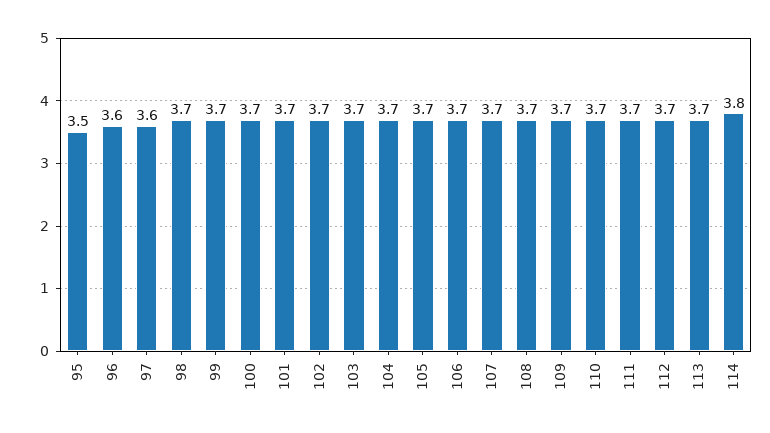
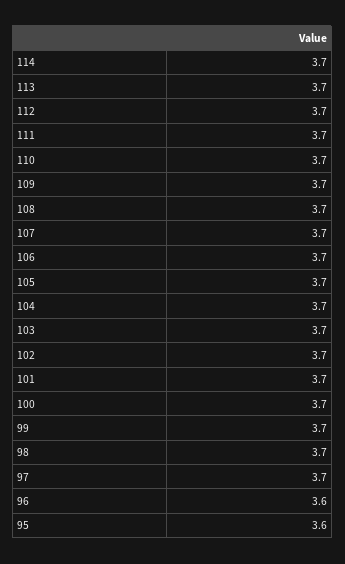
  {
-   "95": 3.5,
+   "95": 3.6,
    "96": 3.6,
-   "97": 3.6,
+   "97": 3.7,
    "98": 3.7,
    "99": 3.7,
    "100": 3.7,
    "101": 3.7,
    "102": 3.7,
    "103": 3.7,
    "104": 3.7,
    "105": 3.7,
    "106": 3.7,
    "107": 3.7,
    "108": 3.7,
    "109": 3.7,
    "110": 3.7,
    "111": 3.7,
    "112": 3.7,
    "113": 3.7,
-   "114": 3.8
+   "114": 3.7
  }

